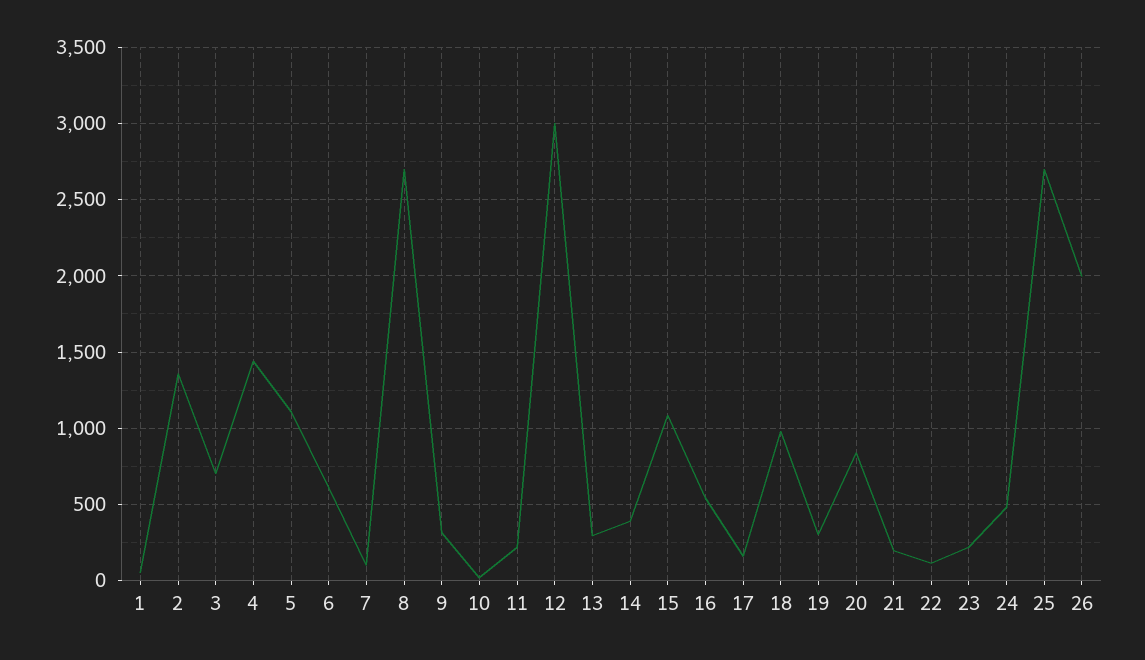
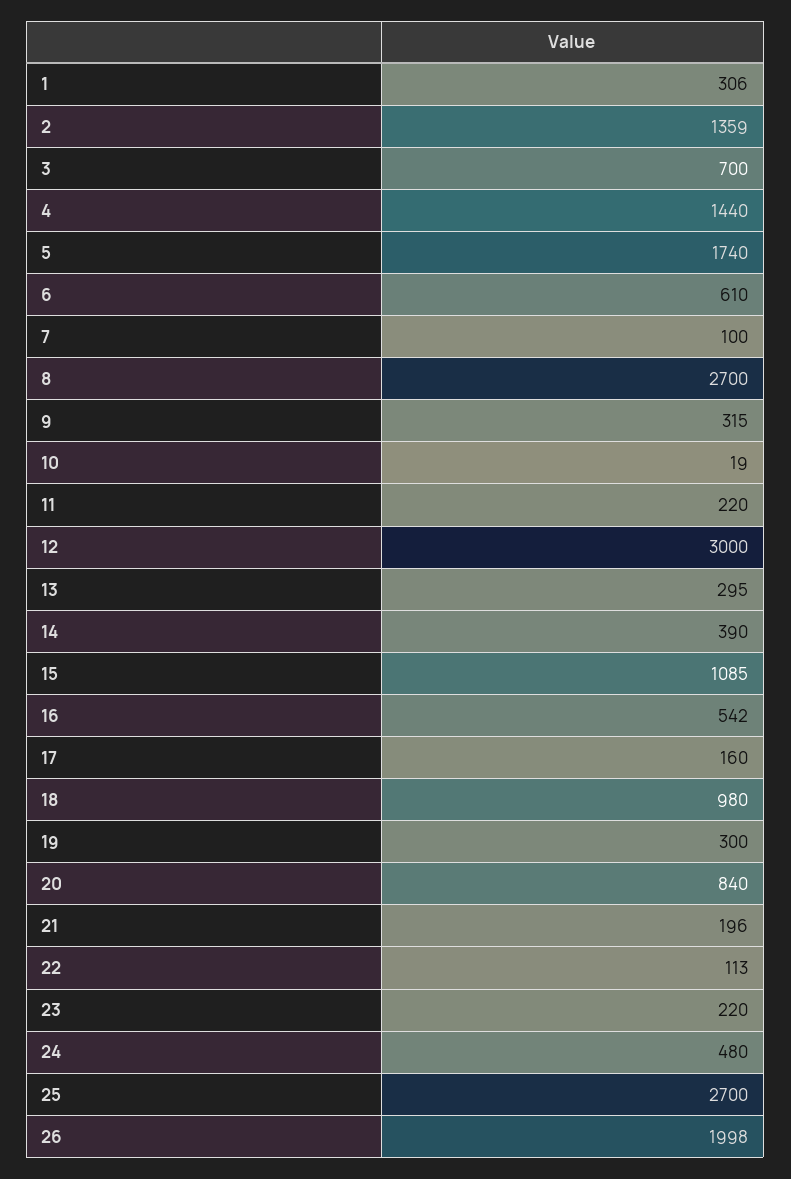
  {
-   "1": 50,
+   "1": 306,
    "2": 1359,
    "3": 700,
    "4": 1440,
-   "5": 1100,
+   "5": 1740,
    "6": 610,
    "7": 100,
    "8": 2700,
    "9": 315,
    "10": 19,
    "11": 220,
    "12": 3000,
    "13": 295,
    "14": 390,
    "15": 1085,
    "16": 542,
    "17": 160,
    "18": 980,
    "19": 300,
    "20": 840,
    "21": 196,
    "22": 113,
    "23": 220,
    "24": 480,
    "25": 2700,
    "26": 1998
  }

